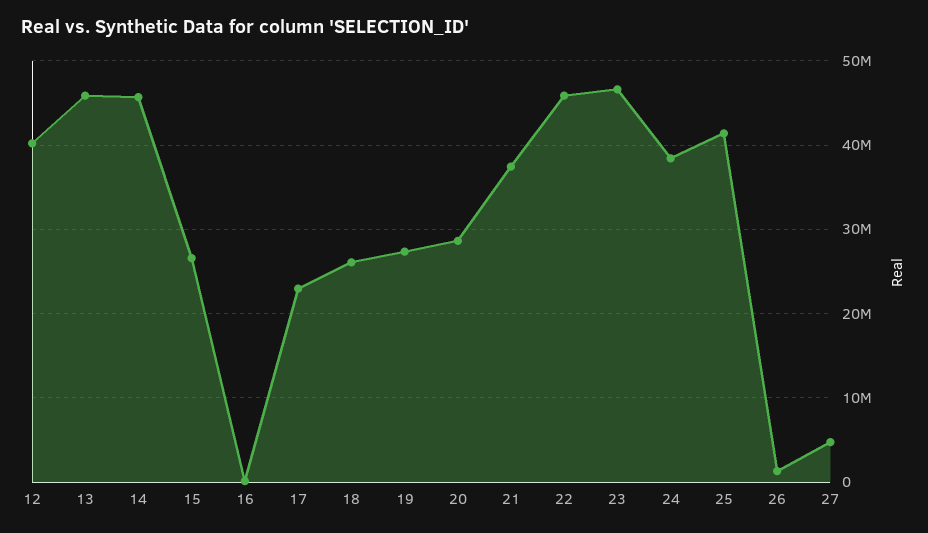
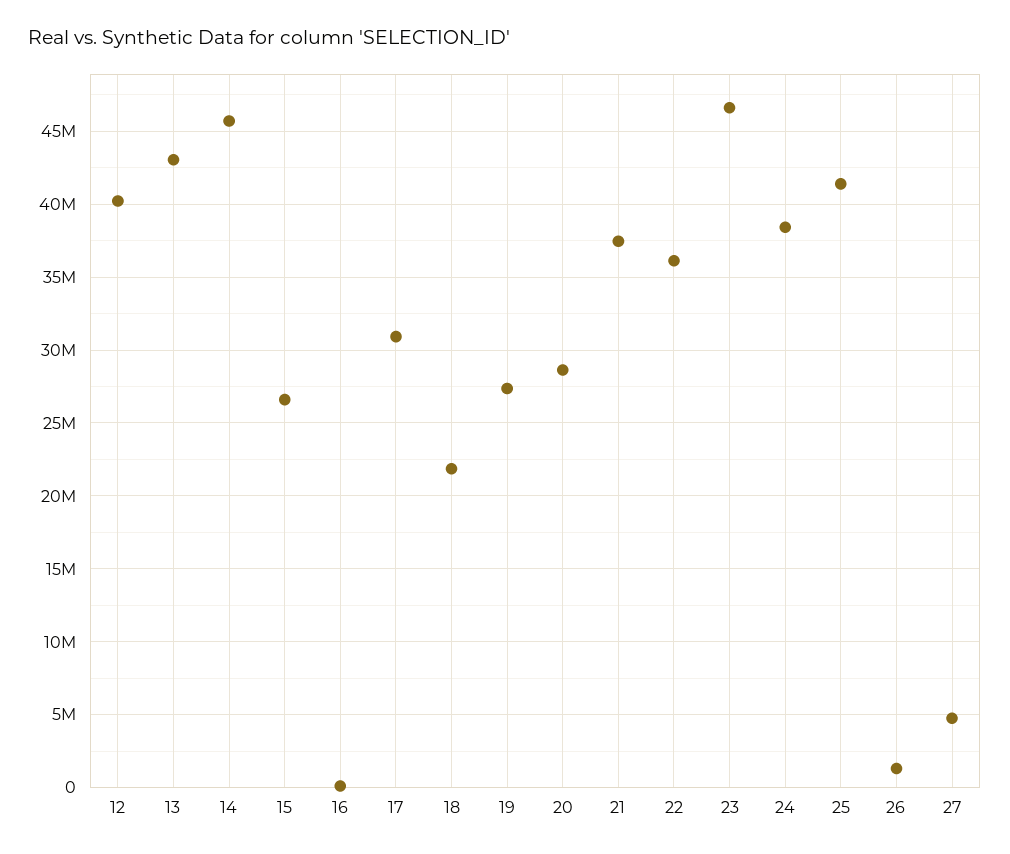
  {
    "12": 40000000,
-   "13": 46000000,
+   "13": 43000000,
    "14": 45500000,
    "15": 26500000,
    "16": 0,
-   "17": 23000000,
+   "17": 31000000,
-   "18": 26000000,
+   "18": 22000000,
    "19": 27500000,
    "20": 28500000,
    "21": 37500000,
-   "22": 46000000,
+   "22": 36000000,
    "23": 46500000,
    "24": 38500000,
    "25": 41500000,
    "26": 1500000,
    "27": 5000000
  }

